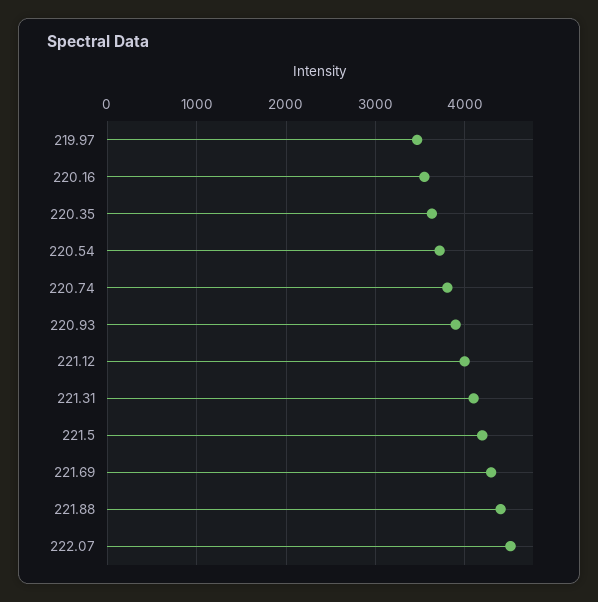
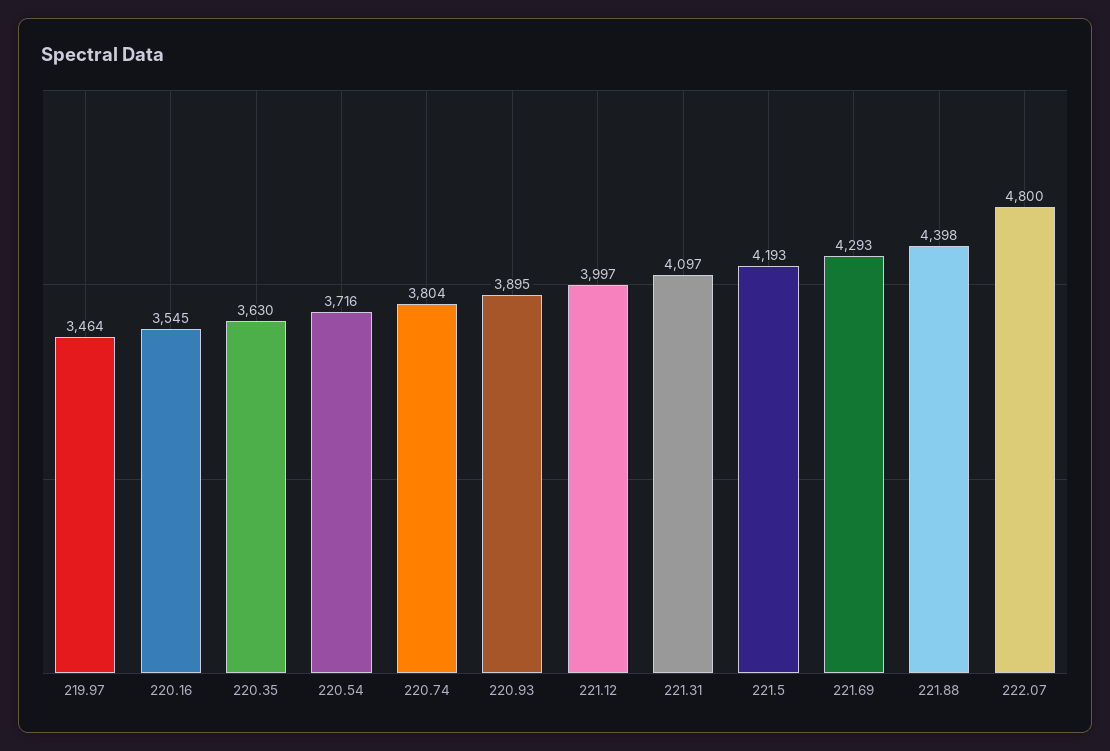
  {
    "219.97": 3464,
    "220.16": 3545,
    "220.35": 3630,
    "220.54": 3716,
    "220.74": 3804,
    "220.93": 3895,
    "221.12": 3997,
    "221.31": 4097,
    "221.5": 4193,
    "221.69": 4293,
    "221.88": 4398,
-   "222.07": 4500
+   "222.07": 4800
  }

